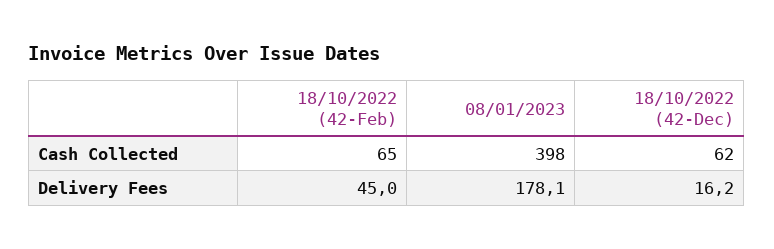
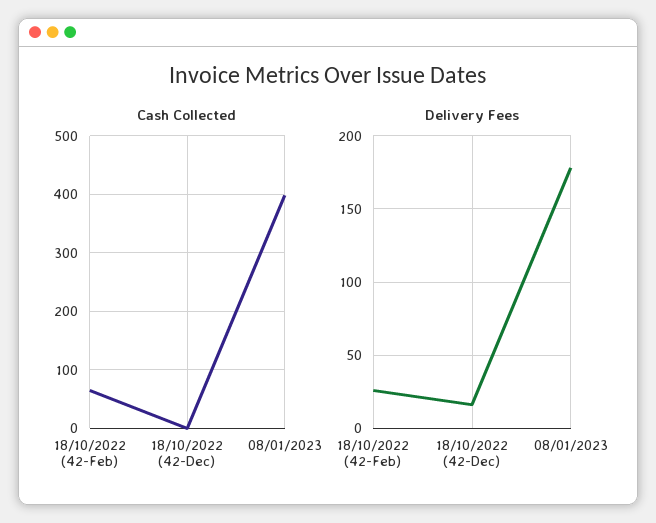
  {
    "Cash Collected": {
      "18/10/2022 (42-Feb)": 65,
      "08/01/2023": 398,
-     "18/10/2022 (42-Dec)": 62
+     "18/10/2022 (42-Dec)": 0
    },
    "Delivery Fees": {
-     "18/10/2022 (42-Feb)": 45,
+     "18/10/2022 (42-Feb)": 25,
      "08/01/2023": 178.1,
      "18/10/2022 (42-Dec)": 16.2
    }
  }

